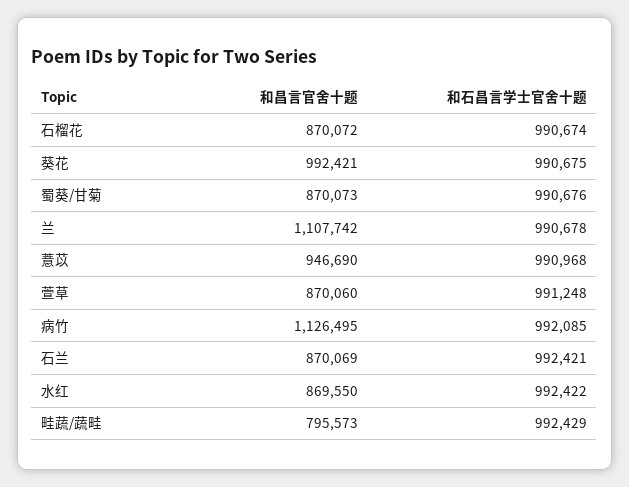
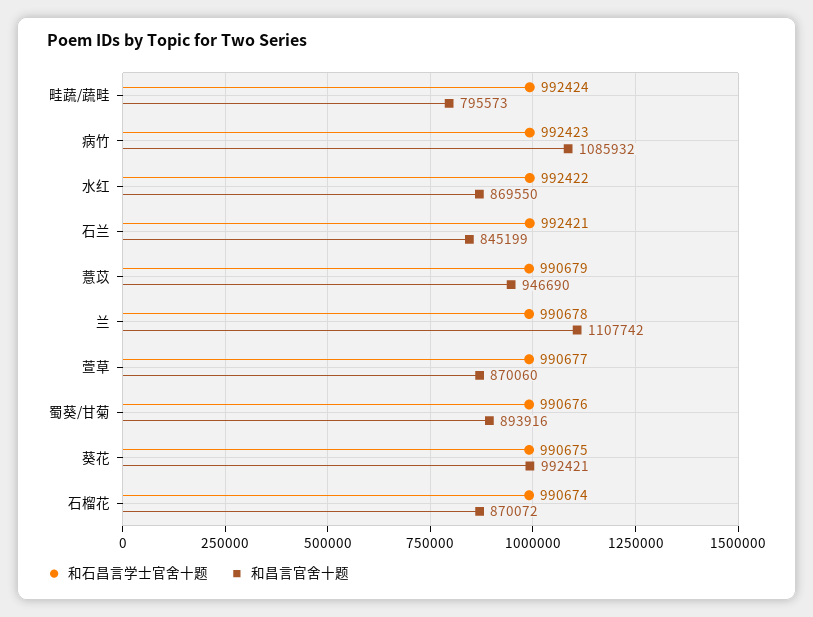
  {
    "和昌言官舍十题": {
      "石榴花": 870072,
      "葵花": 992421,
-     "蜀葵/甘菊": 870073,
+     "蜀葵/甘菊": 893916,
      "兰": 1107742,
      "薏苡": 946690,
      "萱草": 870060,
-     "病竹": 1126495,
+     "病竹": 1085932,
-     "石兰": 870069,
+     "石兰": 845199,
      "水红": 869550,
      "畦蔬/蔬畦": 795573
    },
    "和石昌言学士官舍十题": {
      "石榴花": 990674,
      "葵花": 990675,
      "蜀葵/甘菊": 990676,
      "兰": 990678,
-     "薏苡": 990968,
+     "薏苡": 990679,
-     "萱草": 991248,
+     "萱草": 990677,
-     "病竹": 992085,
+     "病竹": 992423,
      "石兰": 992421,
      "水红": 992422,
-     "畦蔬/蔬畦": 992429
+     "畦蔬/蔬畦": 992424
    }
  }

